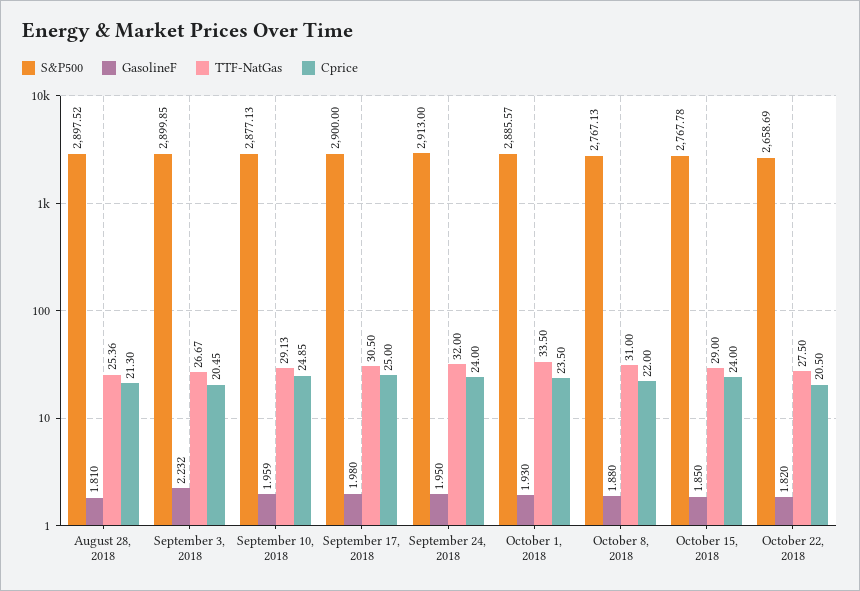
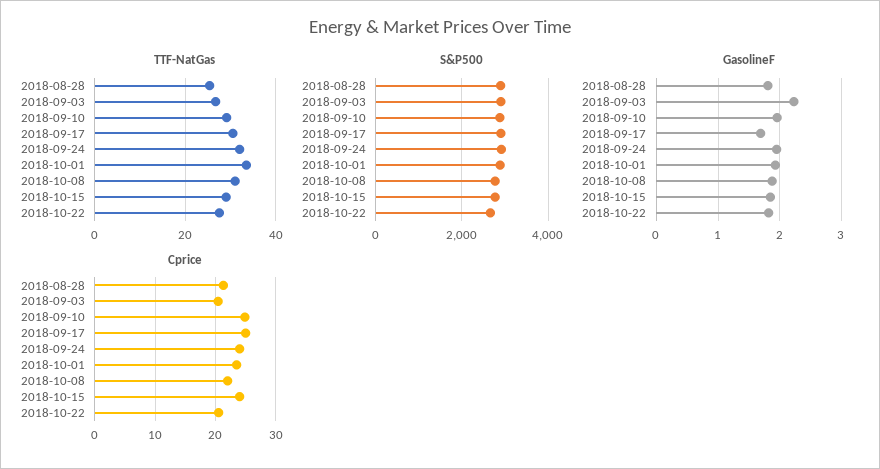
  {
    "S&P500": {
      "August 28, 2018": 2897.52,
      "September 3, 2018": 2899.85,
      "September 10, 2018": 2877.13,
      "September 17, 2018": 2900,
      "September 24, 2018": 2913,
      "October 1, 2018": 2885.57,
      "October 8, 2018": 2767.13,
      "October 15, 2018": 2767.78,
      "October 22, 2018": 2658.69
    },
    "GasolineF": {
      "August 28, 2018": 1.81,
      "September 3, 2018": 2.232,
      "September 10, 2018": 1.959,
-     "September 17, 2018": 1.98,
+     "September 17, 2018": 1.7,
      "September 24, 2018": 1.95,
      "October 1, 2018": 1.93,
      "October 8, 2018": 1.88,
      "October 15, 2018": 1.85,
      "October 22, 2018": 1.82
    },
    "TTF-NatGas": {
      "August 28, 2018": 25.36,
      "September 3, 2018": 26.67,
      "September 10, 2018": 29.13,
      "September 17, 2018": 30.5,
      "September 24, 2018": 32,
      "October 1, 2018": 33.5,
      "October 8, 2018": 31,
      "October 15, 2018": 29,
      "October 22, 2018": 27.5
    },
    "Cprice": {
      "August 28, 2018": 21.3,
      "September 3, 2018": 20.45,
      "September 10, 2018": 24.85,
      "September 17, 2018": 25,
      "September 24, 2018": 24,
      "October 1, 2018": 23.5,
      "October 8, 2018": 22,
      "October 15, 2018": 24,
      "October 22, 2018": 20.5
    }
  }

